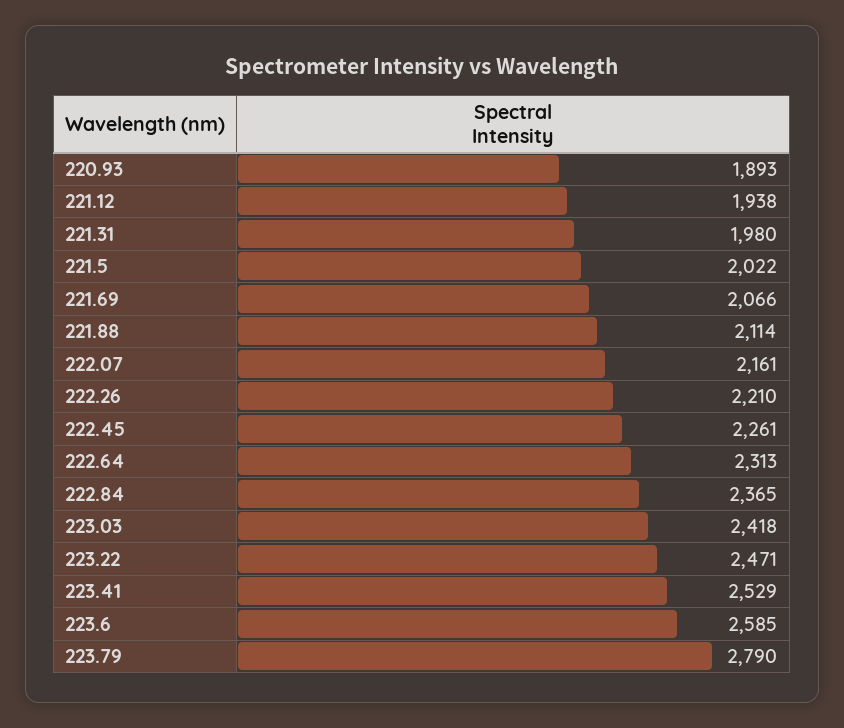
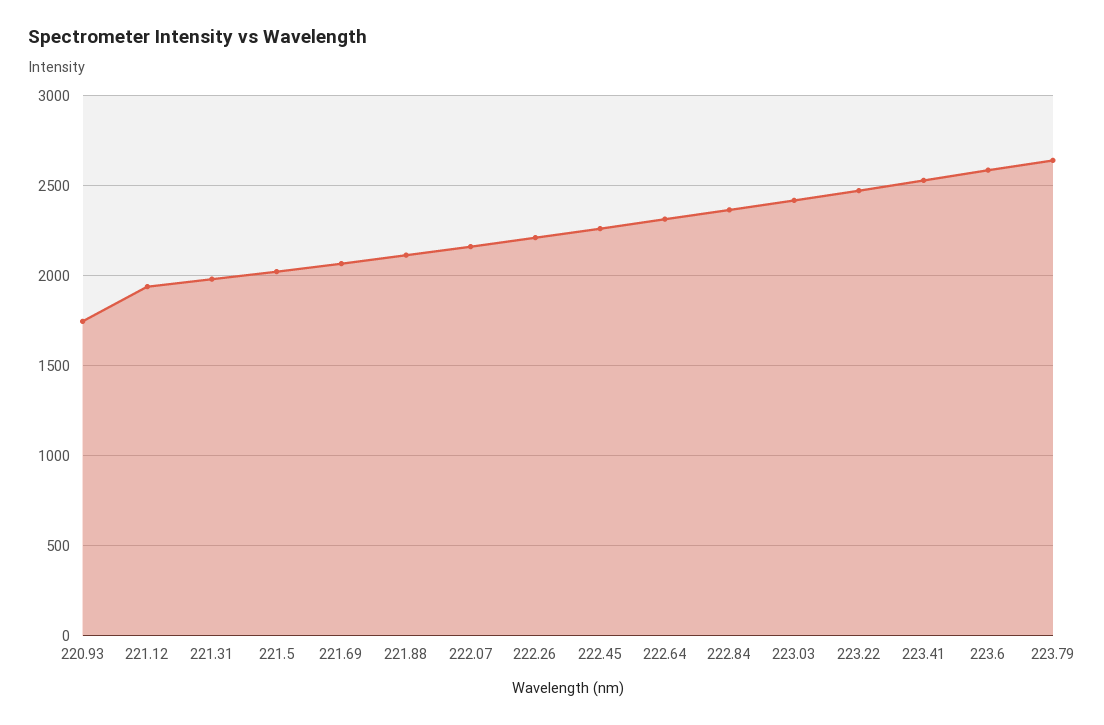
  {
-   "220.93": 1893,
+   "220.93": 1750,
    "221.12": 1938,
    "221.31": 1980,
    "221.5": 2022,
    "221.69": 2066,
    "221.88": 2114,
    "222.07": 2161,
    "222.26": 2210,
    "222.45": 2261,
    "222.64": 2313,
    "222.84": 2365,
    "223.03": 2418,
    "223.22": 2471,
    "223.41": 2529,
    "223.6": 2585,
-   "223.79": 2790
+   "223.79": 2650
  }

